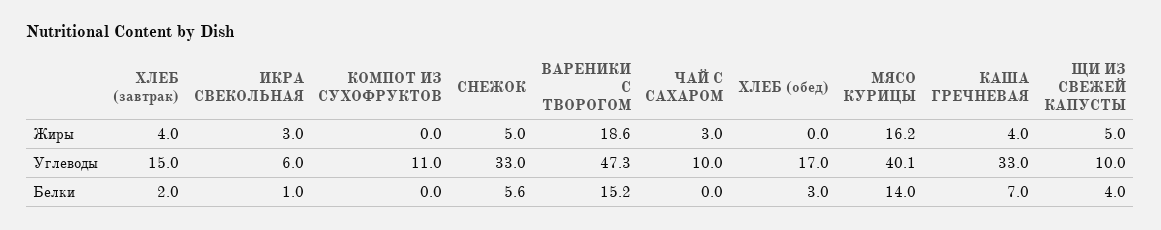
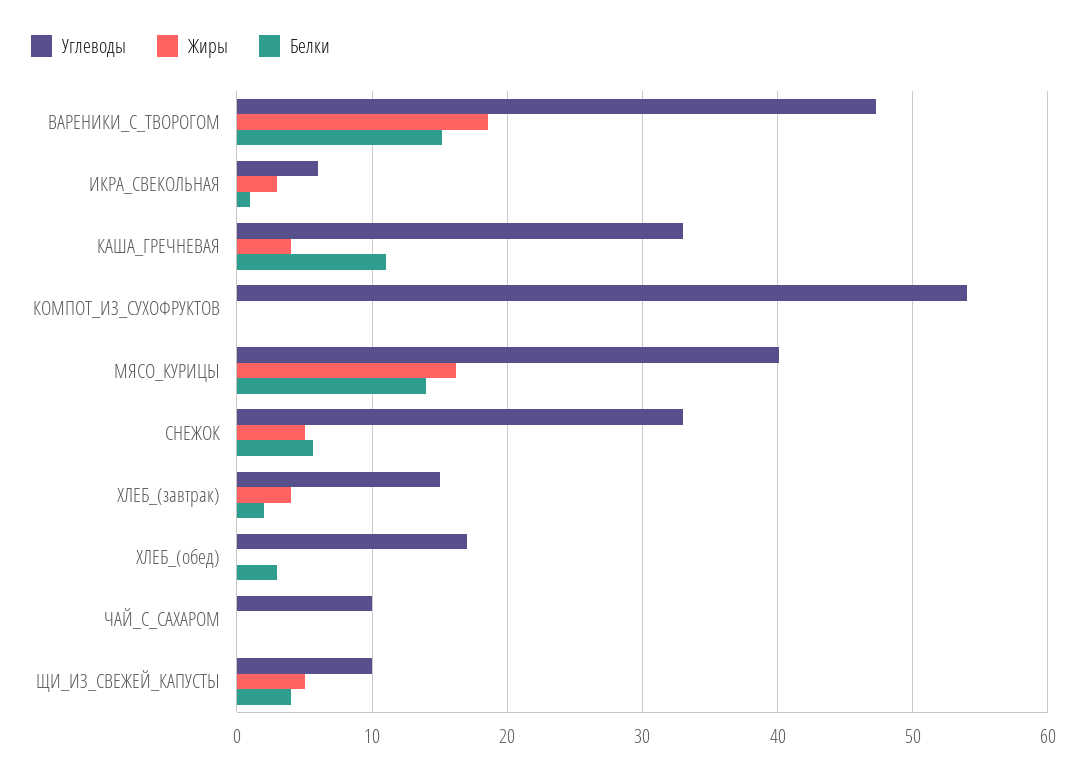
  {
    "Жиры": {
      "ХЛЕБ (завтрак)": 4,
      "ИКРА СВЕКОЛЬНАЯ": 3,
      "КОМПОТ ИЗ СУХОФРУКТОВ": 0,
      "СНЕЖОК": 5,
      "ВАРЕНИКИ С ТВОРОГОМ": 18.6,
-     "ЧАЙ С САХАРОМ": 3,
+     "ЧАЙ С САХАРОМ": 0,
      "ХЛЕБ (обед)": 0,
      "МЯСО КУРИЦЫ": 16.2,
      "КАША ГРЕЧНЕВАЯ": 4,
      "ЩИ ИЗ СВЕЖЕЙ КАПУСТЫ": 5
    },
    "Углеводы": {
      "ХЛЕБ (завтрак)": 15,
      "ИКРА СВЕКОЛЬНАЯ": 6,
-     "КОМПОТ ИЗ СУХОФРУКТОВ": 11,
+     "КОМПОТ ИЗ СУХОФРУКТОВ": 54,
      "СНЕЖОК": 33,
      "ВАРЕНИКИ С ТВОРОГОМ": 47.3,
      "ЧАЙ С САХАРОМ": 10,
      "ХЛЕБ (обед)": 17,
      "МЯСО КУРИЦЫ": 40.1,
      "КАША ГРЕЧНЕВАЯ": 33,
      "ЩИ ИЗ СВЕЖЕЙ КАПУСТЫ": 10
    },
    "Белки": {
      "ХЛЕБ (завтрак)": 2,
      "ИКРА СВЕКОЛЬНАЯ": 1,
      "КОМПОТ ИЗ СУХОФРУКТОВ": 0,
      "СНЕЖОК": 5.6,
      "ВАРЕНИКИ С ТВОРОГОМ": 15.2,
      "ЧАЙ С САХАРОМ": 0,
      "ХЛЕБ (обед)": 3,
      "МЯСО КУРИЦЫ": 14,
-     "КАША ГРЕЧНЕВАЯ": 7,
+     "КАША ГРЕЧНЕВАЯ": 11,
      "ЩИ ИЗ СВЕЖЕЙ КАПУСТЫ": 4
    }
  }

